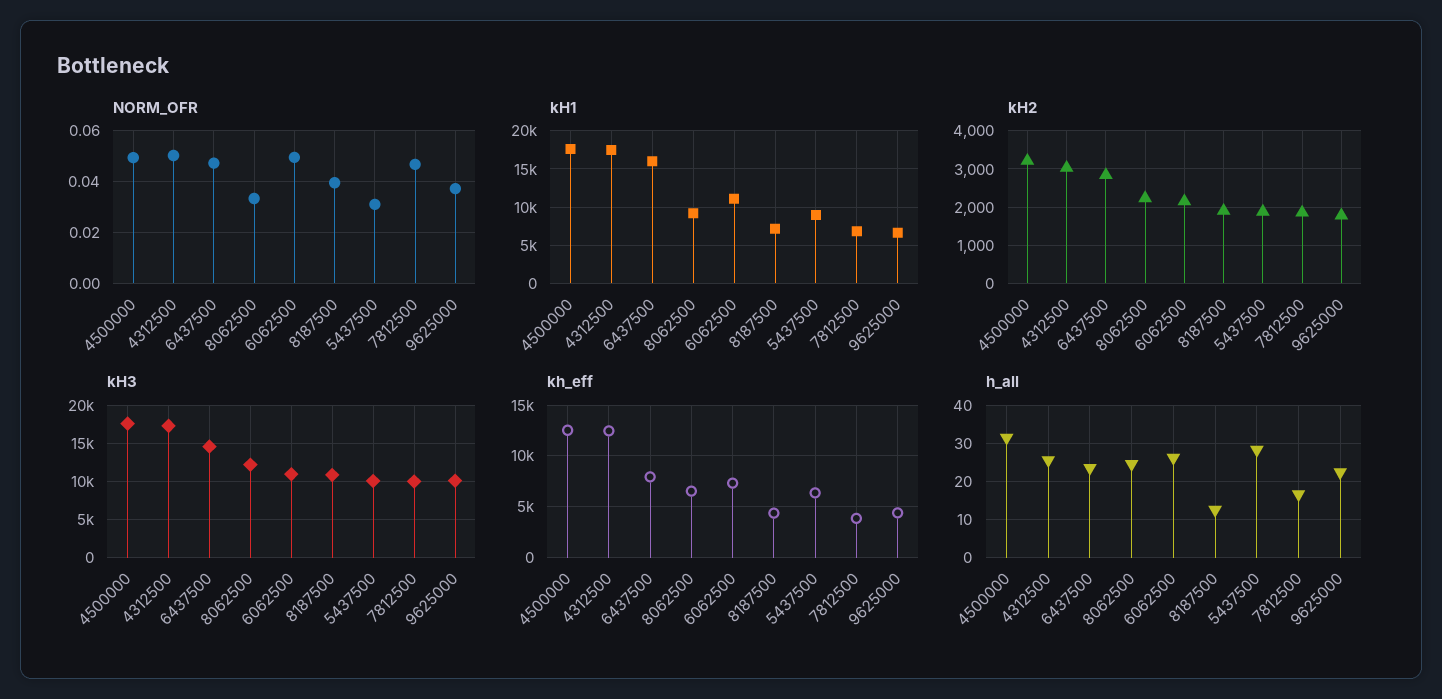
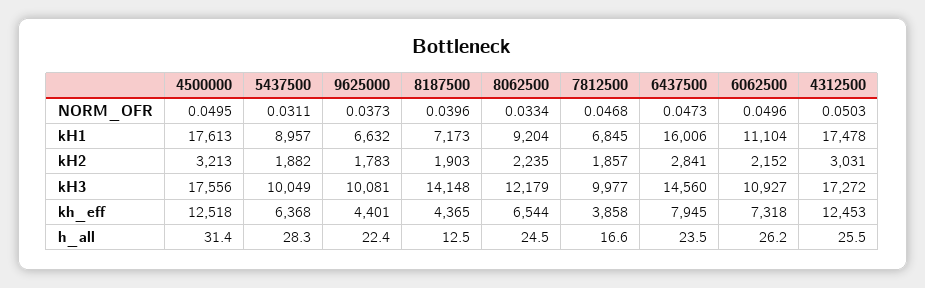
  {
    "NORM_OFR": {
      "4500000": 0.0495,
      "4312500": 0.0503,
      "6437500": 0.0473,
      "8062500": 0.0334,
      "6062500": 0.0496,
      "8187500": 0.0396,
      "5437500": 0.0311,
      "7812500": 0.0468,
      "9625000": 0.0373
    },
    "kH1": {
      "4500000": 17613,
      "4312500": 17478,
      "6437500": 16006,
      "8062500": 9204,
      "6062500": 11104,
      "8187500": 7173,
      "5437500": 8957,
      "7812500": 6845,
      "9625000": 6632
    },
    "kH2": {
      "4500000": 3213,
      "4312500": 3031,
      "6437500": 2841,
      "8062500": 2235,
      "6062500": 2152,
      "8187500": 1903,
      "5437500": 1882,
      "7812500": 1857,
      "9625000": 1783
    },
    "kH3": {
      "4500000": 17556,
      "4312500": 17272,
      "6437500": 14560,
      "8062500": 12179,
      "6062500": 10927,
-     "8187500": 11000,
+     "8187500": 14148,
      "5437500": 10049,
      "7812500": 9977,
      "9625000": 10081
    },
    "kh_eff": {
      "4500000": 12518,
      "4312500": 12453,
      "6437500": 7945,
      "8062500": 6544,
      "6062500": 7318,
      "8187500": 4365,
      "5437500": 6368,
      "7812500": 3858,
      "9625000": 4401
    },
    "h_all": {
      "4500000": 31.4,
      "4312500": 25.5,
      "6437500": 23.5,
      "8062500": 24.5,
      "6062500": 26.2,
      "8187500": 12.5,
      "5437500": 28.3,
      "7812500": 16.6,
      "9625000": 22.4
    }
  }

